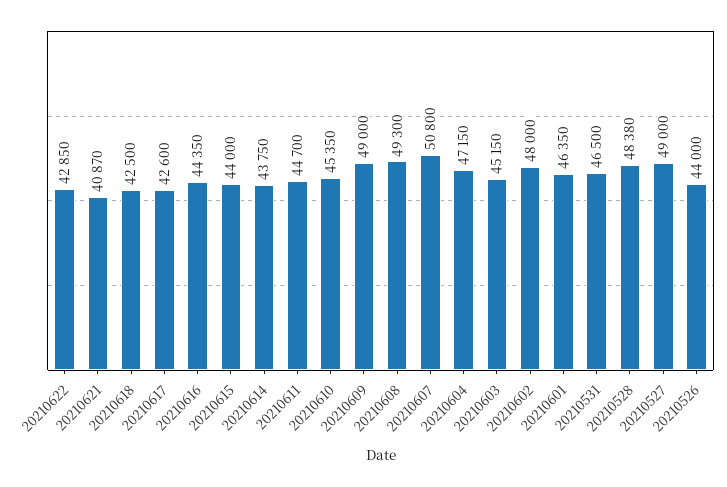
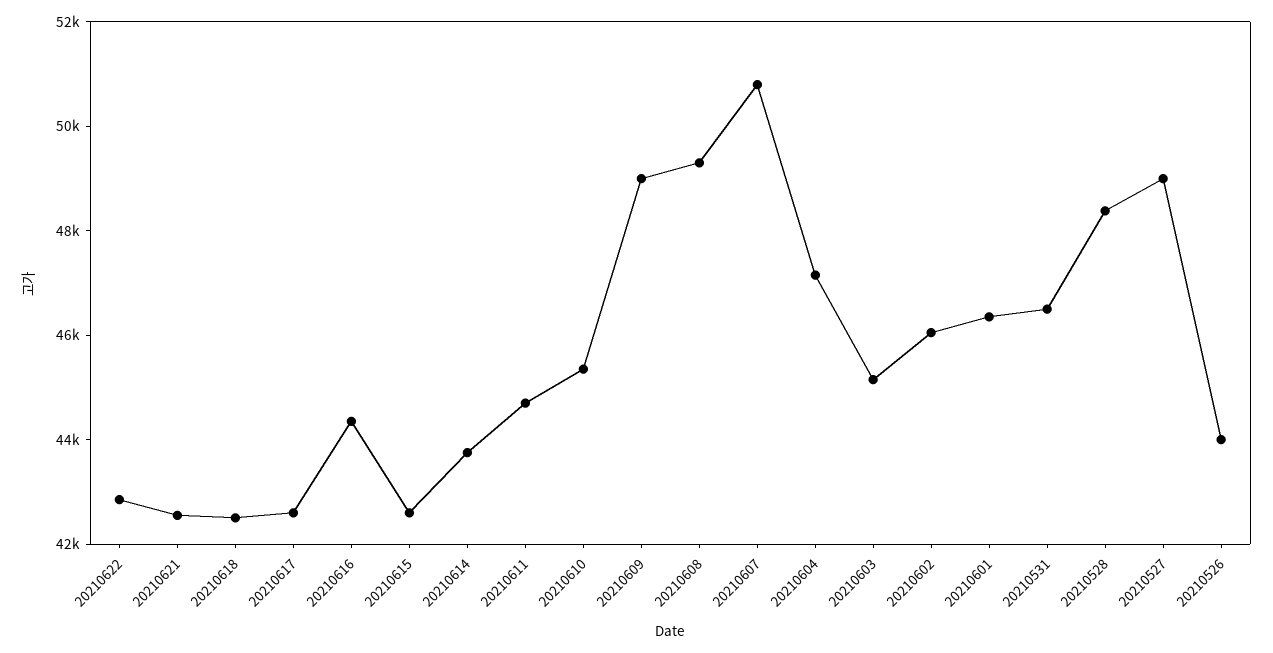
  {
    "20210622": 42850,
-   "20210621": 40870,
+   "20210621": 42500,
    "20210618": 42500,
    "20210617": 42600,
    "20210616": 44350,
-   "20210615": 44000,
+   "20210615": 42500,
    "20210614": 43750,
    "20210611": 44700,
    "20210610": 45350,
    "20210609": 49000,
    "20210608": 49300,
    "20210607": 50800,
    "20210604": 47150,
    "20210603": 45150,
-   "20210602": 48000,
+   "20210602": 46000,
    "20210601": 46350,
    "20210531": 46500,
    "20210528": 48380,
    "20210527": 49000,
    "20210526": 44000
  }

